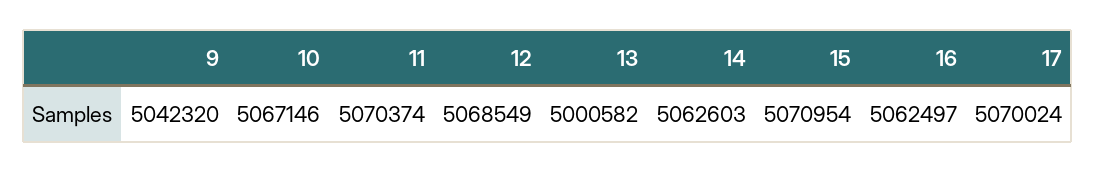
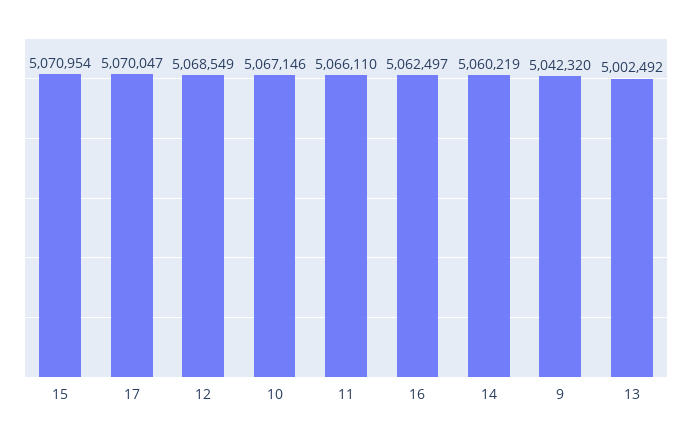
  {
    "9": 5042320,
    "10": 5067146,
-   "11": 5070374,
+   "11": 5066110,
    "12": 5068549,
-   "13": 5000582,
+   "13": 5002492,
-   "14": 5062603,
+   "14": 5060219,
    "15": 5070954,
    "16": 5062497,
-   "17": 5070024
+   "17": 5070047
  }

